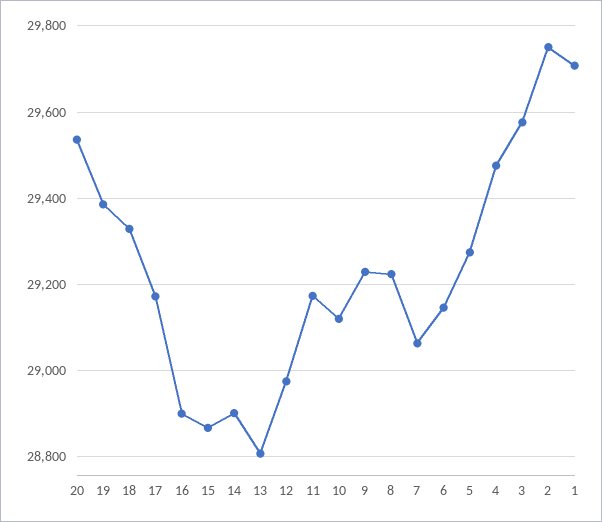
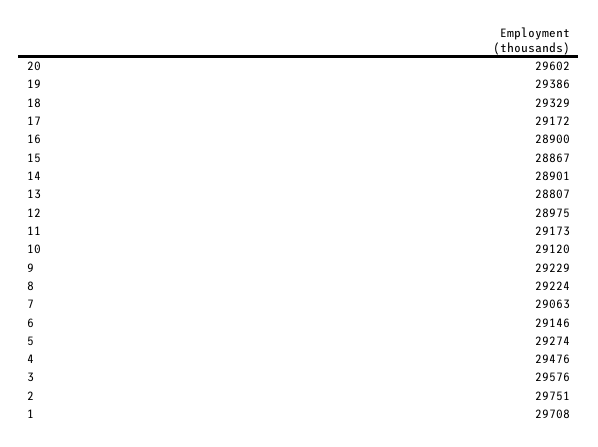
  {
-   "20": 29540,
+   "20": 29602,
    "19": 29386,
    "18": 29329,
    "17": 29172,
    "16": 28900,
    "15": 28867,
    "14": 28901,
    "13": 28807,
    "12": 28975,
    "11": 29173,
    "10": 29120,
    "9": 29229,
    "8": 29224,
    "7": 29063,
    "6": 29146,
    "5": 29274,
    "4": 29476,
    "3": 29576,
    "2": 29751,
    "1": 29708
  }

